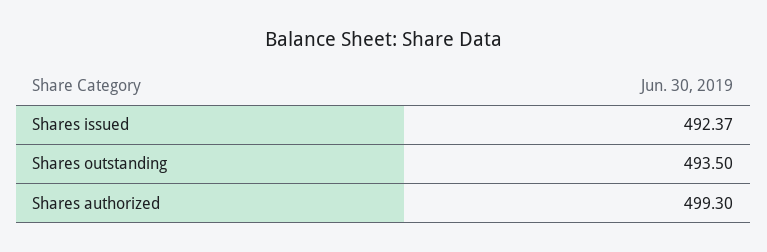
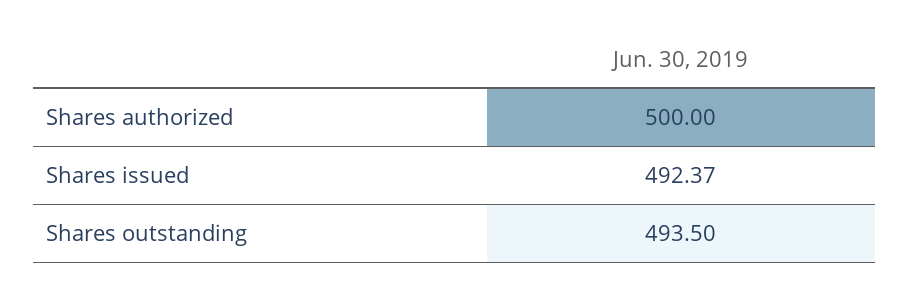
  {
    "Shares issued": 492.37,
    "Shares outstanding": 493.5,
-   "Shares authorized": 499.3
+   "Shares authorized": 500
  }

